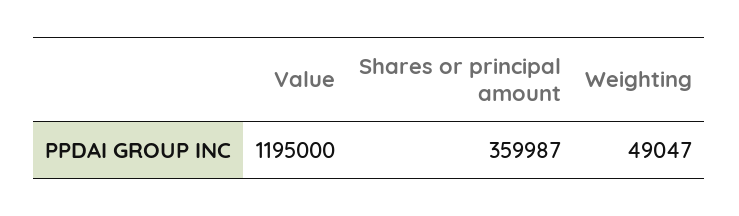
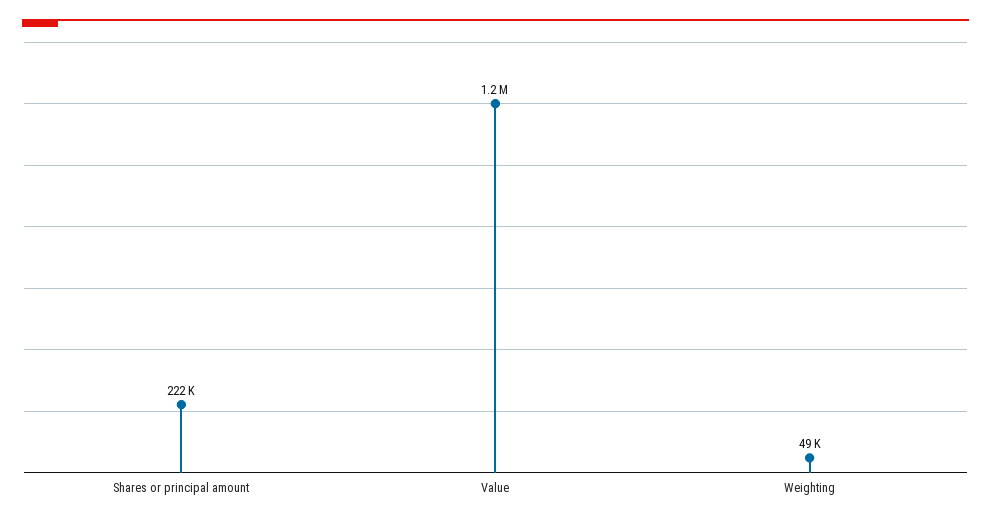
  {
    "Value": 1195000,
-   "Shares or principal amount": 359987,
+   "Shares or principal amount": 222000,
    "Weighting": 49047
  }

